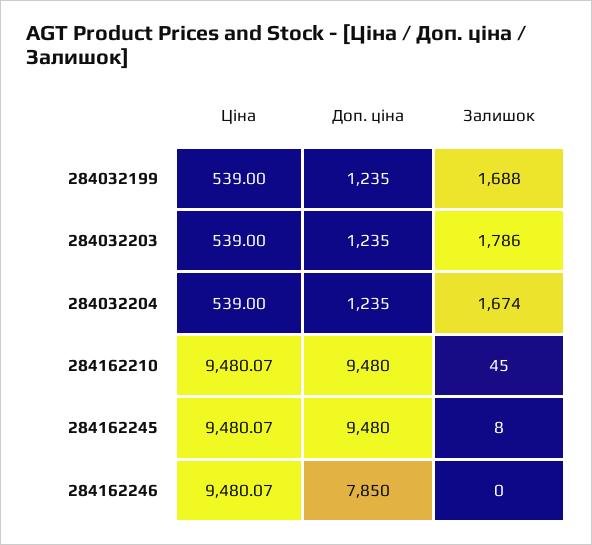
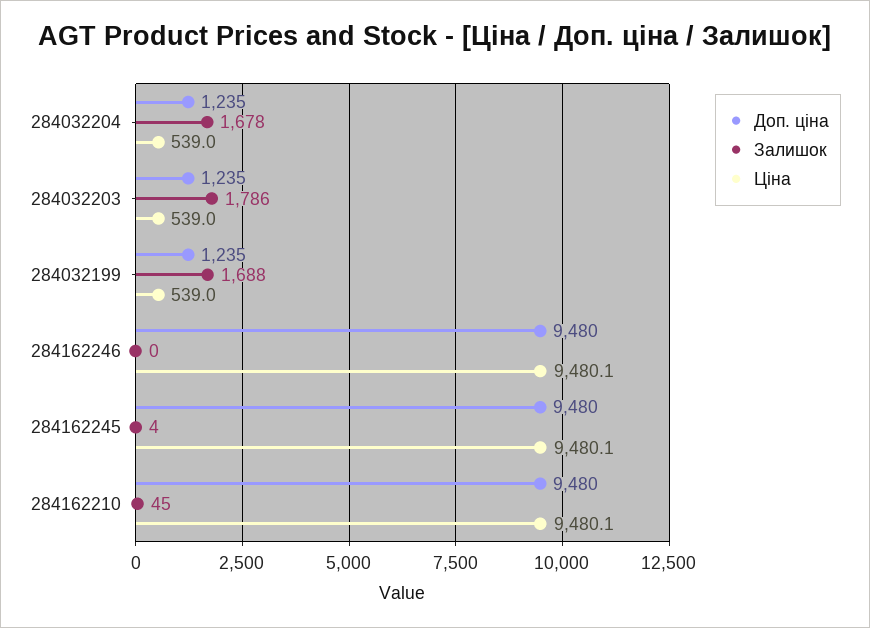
  {
    "Ціна": {
      "284032199": 539,
      "284032203": 539,
      "284032204": 539,
      "284162210": 9480.07,
      "284162245": 9480.07,
      "284162246": 9480.07
    },
    "Доп. ціна": {
      "284032199": 1235,
      "284032203": 1235,
      "284032204": 1235,
      "284162210": 9480,
      "284162245": 9480,
-     "284162246": 7850
+     "284162246": 9480
    },
    "Залишок": {
      "284032199": 1688,
      "284032203": 1786,
-     "284032204": 1674,
+     "284032204": 1678,
      "284162210": 45,
-     "284162245": 8,
+     "284162245": 4,
      "284162246": 0
    }
  }

